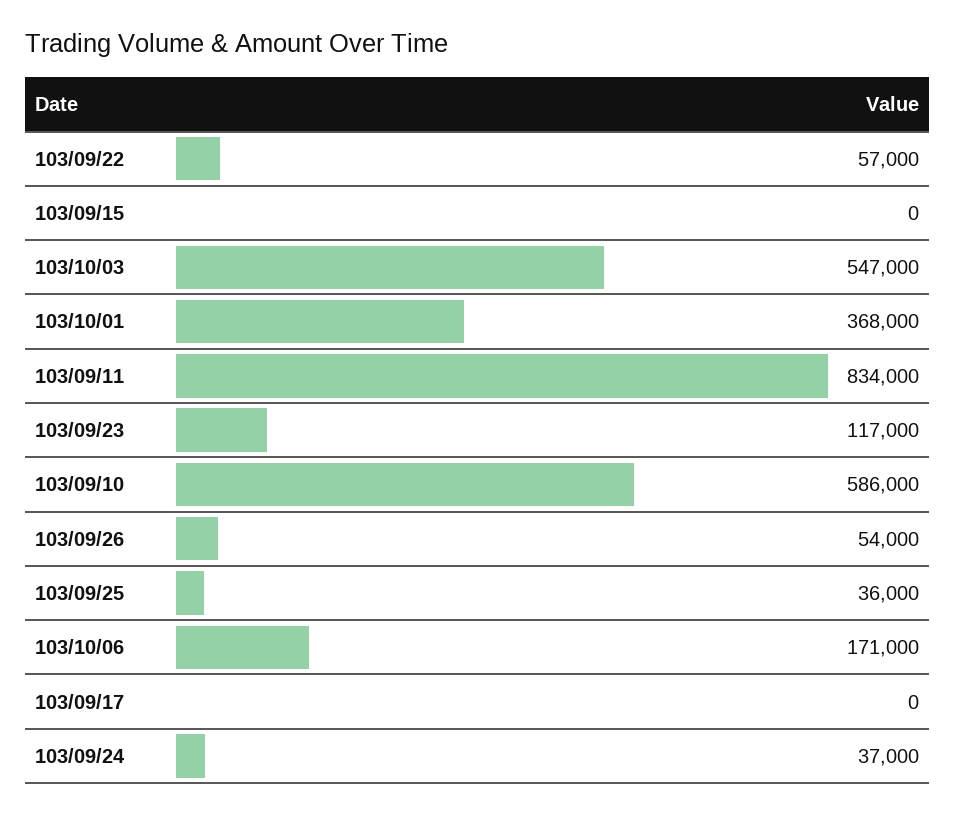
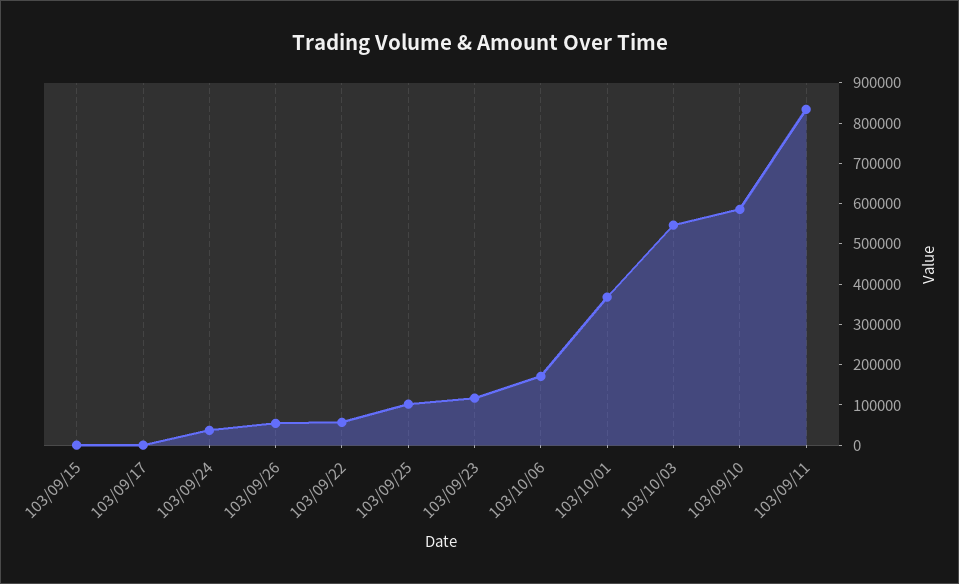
  {
    "103/09/22": 57000,
    "103/09/15": 0,
    "103/10/03": 547000,
    "103/10/01": 368000,
    "103/09/11": 834000,
    "103/09/23": 117000,
    "103/09/10": 586000,
    "103/09/26": 54000,
-   "103/09/25": 36000,
+   "103/09/25": 100000,
    "103/10/06": 171000,
    "103/09/17": 0,
    "103/09/24": 37000
  }

